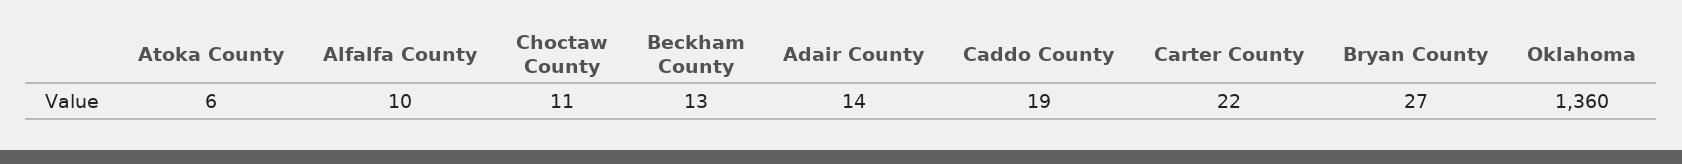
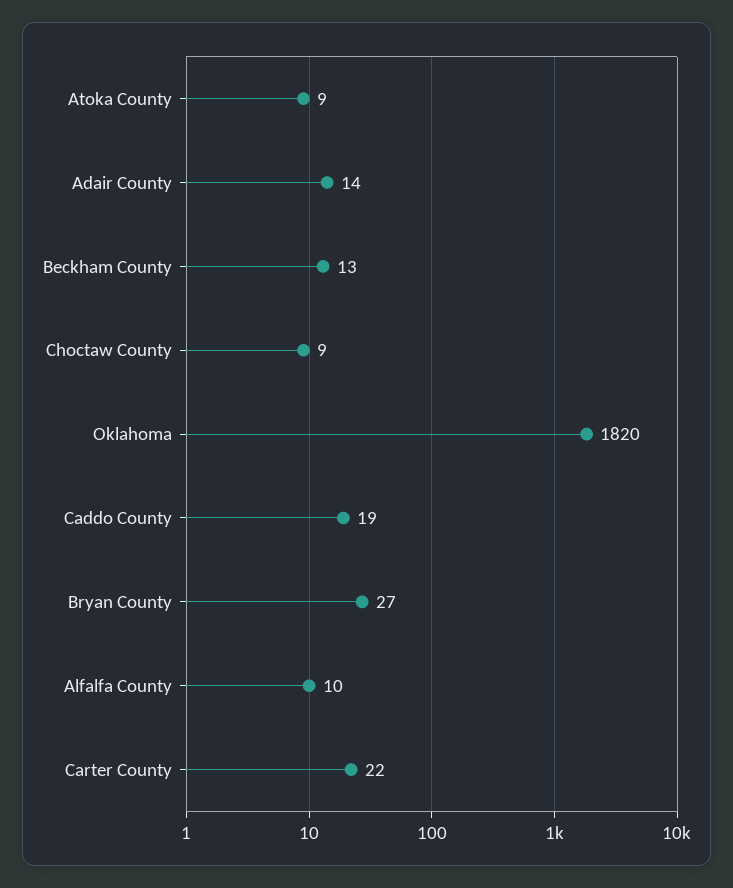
  {
-   "Atoka County": 6,
+   "Atoka County": 9,
    "Alfalfa County": 10,
-   "Choctaw County": 11,
+   "Choctaw County": 9,
    "Beckham County": 13,
    "Adair County": 14,
    "Caddo County": 19,
    "Carter County": 22,
    "Bryan County": 27,
-   "Oklahoma": 1360
+   "Oklahoma": 1820
  }

